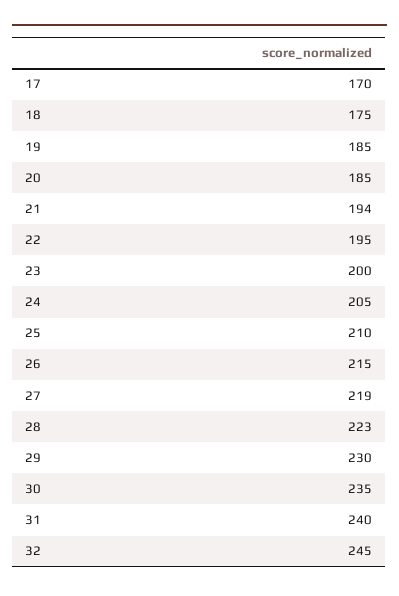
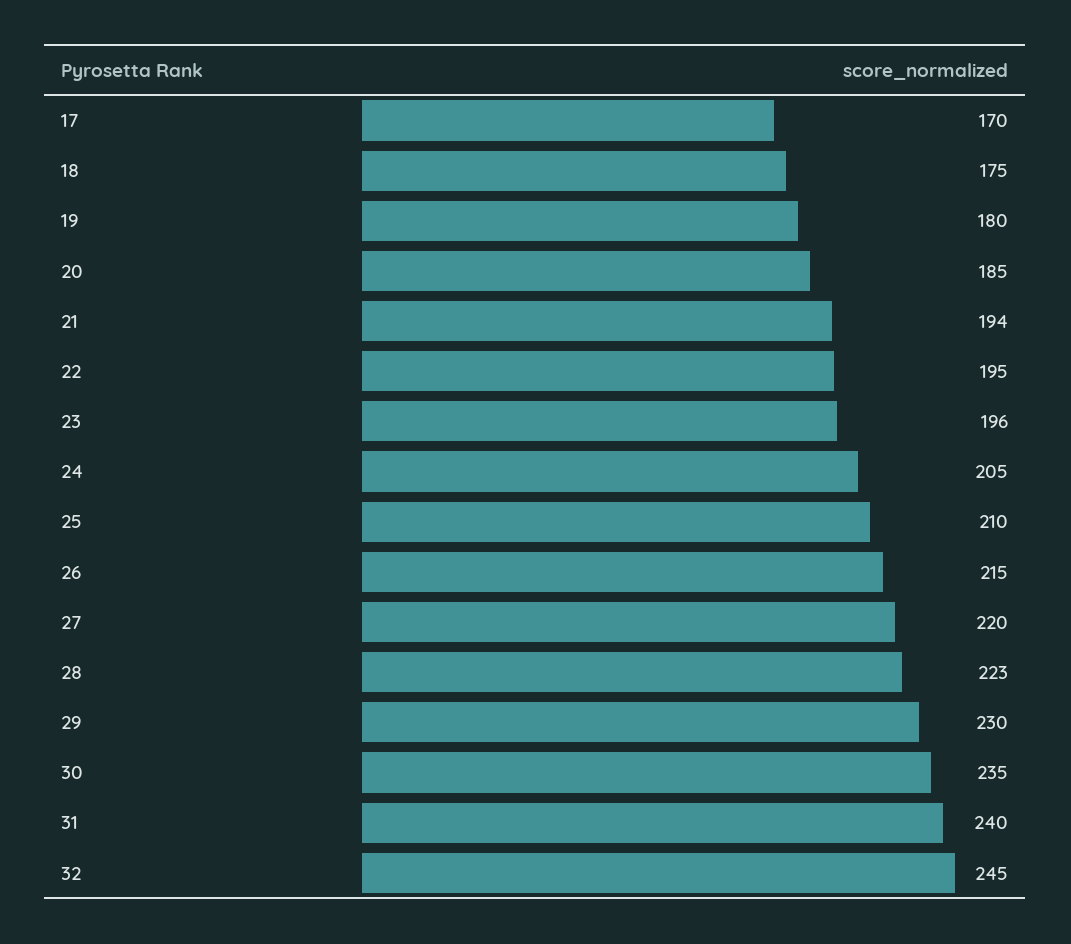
  {
    "17": 170,
    "18": 175,
-   "19": 185,
+   "19": 180,
    "20": 185,
    "21": 194,
    "22": 195,
-   "23": 200,
+   "23": 196,
    "24": 205,
    "25": 210,
    "26": 215,
-   "27": 219,
+   "27": 220,
    "28": 223,
    "29": 230,
    "30": 235,
    "31": 240,
    "32": 245
  }

